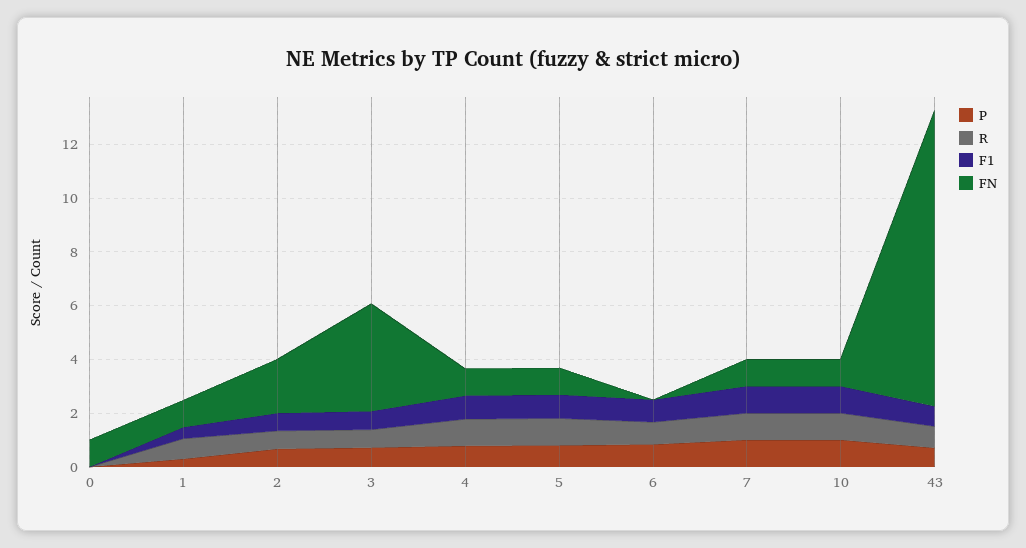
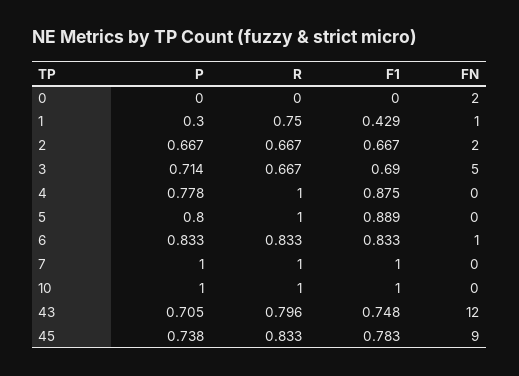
  {
    "P": {
      "0": 0,
      "1": 0.3,
      "2": 0.667,
      "3": 0.714,
      "4": 0.778,
      "5": 0.8,
      "6": 0.833,
      "7": 1,
      "10": 1,
-     "43": 0.705
+     "43": 0.705,
+     "45": 0.738
    },
    "R": {
      "0": 0,
      "1": 0.75,
      "2": 0.667,
      "3": 0.667,
      "4": 1,
      "5": 1,
      "6": 0.833,
      "7": 1,
      "10": 1,
-     "43": 0.796
+     "43": 0.796,
+     "45": 0.833
    },
    "F1": {
      "0": 0,
      "1": 0.429,
      "2": 0.667,
      "3": 0.69,
      "4": 0.875,
      "5": 0.889,
      "6": 0.833,
      "7": 1,
      "10": 1,
-     "43": 0.748
+     "43": 0.748,
+     "45": 0.783
    },
    "FN": {
-     "0": 1,
+     "0": 2,
      "1": 1,
      "2": 2,
-     "3": 4,
+     "3": 5,
-     "4": 1,
+     "4": 0,
-     "5": 1,
+     "5": 0,
-     "6": 0,
+     "6": 1,
-     "7": 1,
+     "7": 0,
-     "10": 1,
+     "10": 0,
-     "43": 11
+     "43": 12,
+     "45": 9
    }
  }

